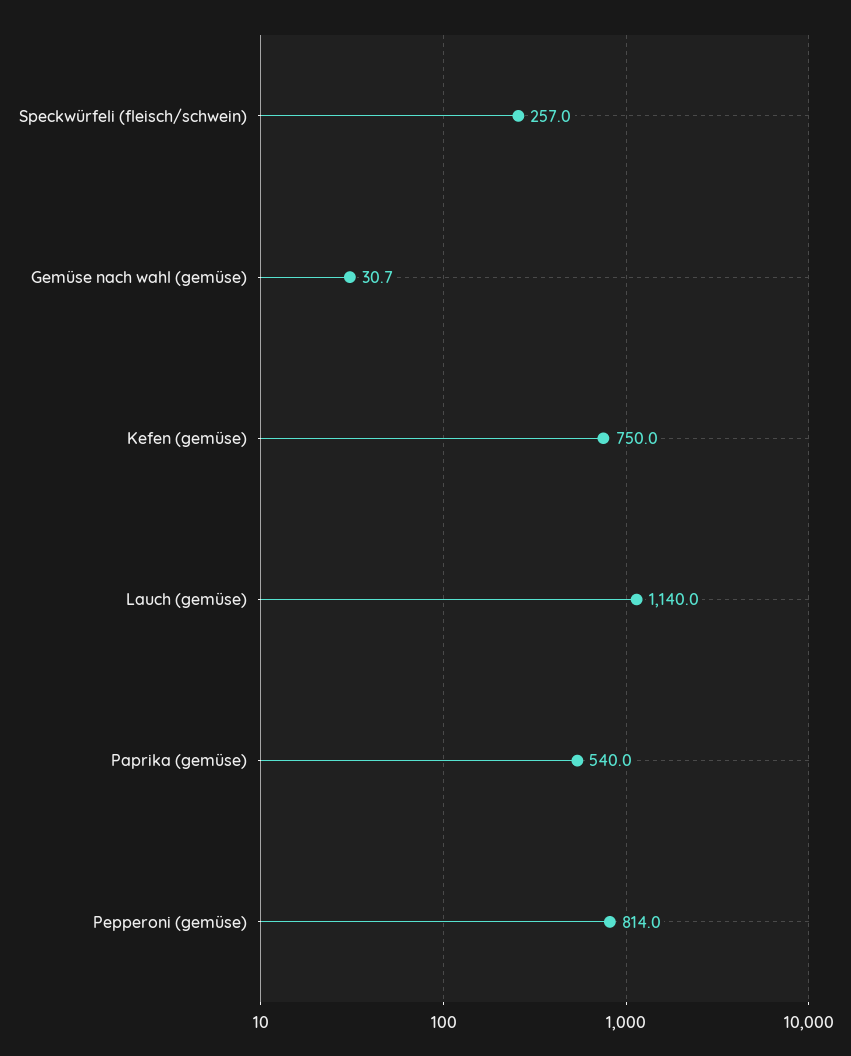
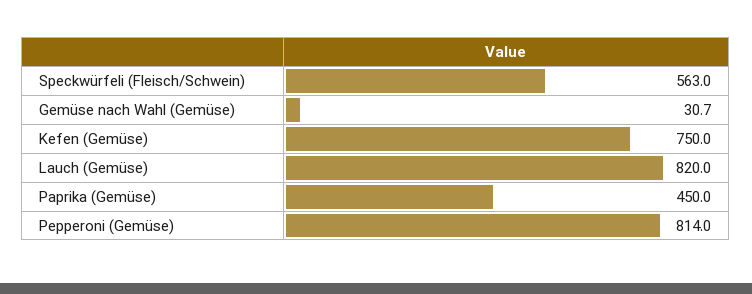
  {
-   "Speckwürfeli (fleisch/schwein)": 257,
+   "Speckwürfeli (fleisch/schwein)": 563,
    "Gemüse nach wahl (gemüse)": 30.7,
    "Kefen (gemüse)": 750,
-   "Lauch (gemüse)": 1140,
+   "Lauch (gemüse)": 820,
-   "Paprika (gemüse)": 540,
+   "Paprika (gemüse)": 450,
    "Pepperoni (gemüse)": 814
  }

